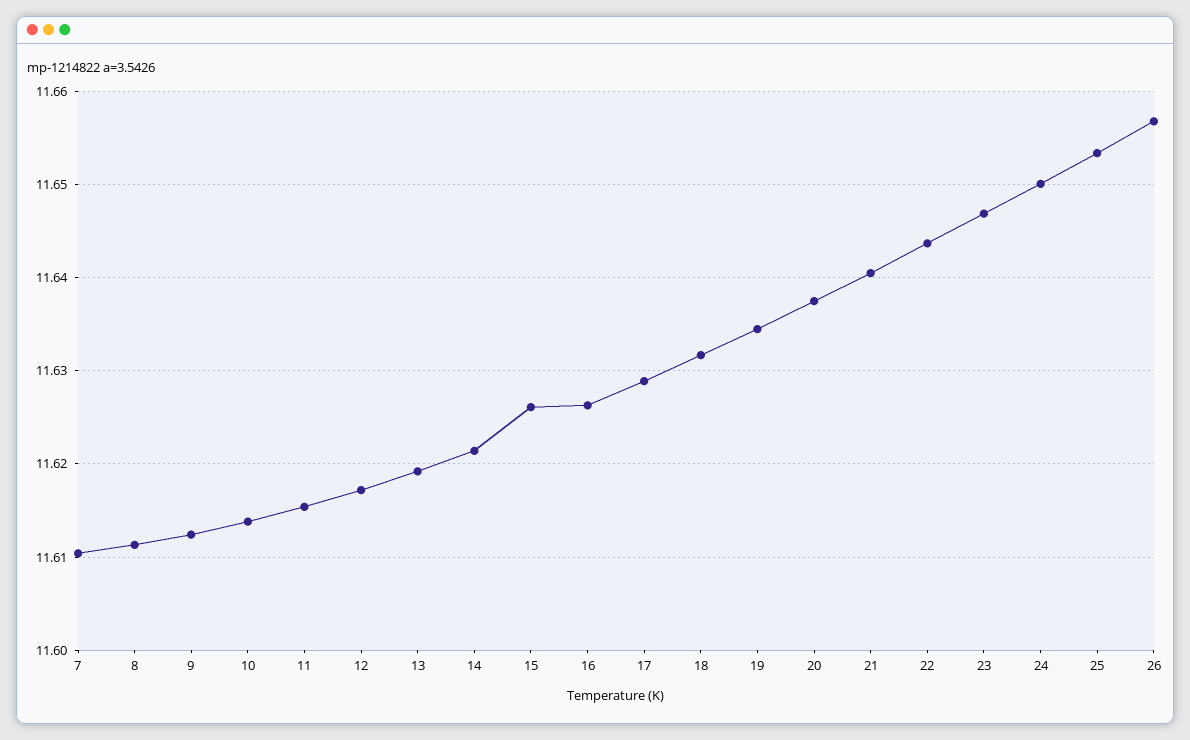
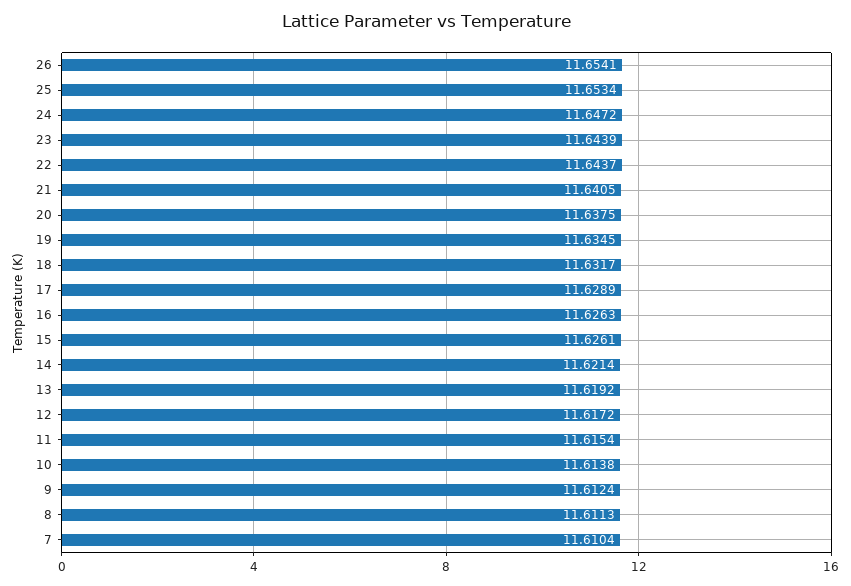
  {
    "7": 11.6104,
    "8": 11.6113,
    "9": 11.6124,
    "10": 11.6138,
    "11": 11.6154,
    "12": 11.6172,
    "13": 11.6192,
    "14": 11.6214,
    "15": 11.6261,
    "16": 11.6263,
    "17": 11.6289,
    "18": 11.6317,
    "19": 11.6345,
    "20": 11.6375,
    "21": 11.6405,
    "22": 11.6437,
-   "23": 11.647,
+   "23": 11.6439,
-   "24": 11.65,
+   "24": 11.6472,
    "25": 11.6534,
-   "26": 11.657
+   "26": 11.6541
  }

